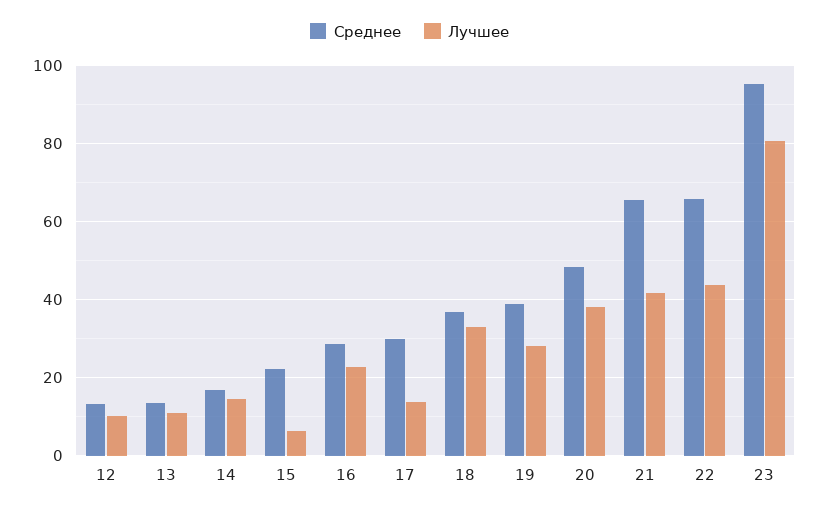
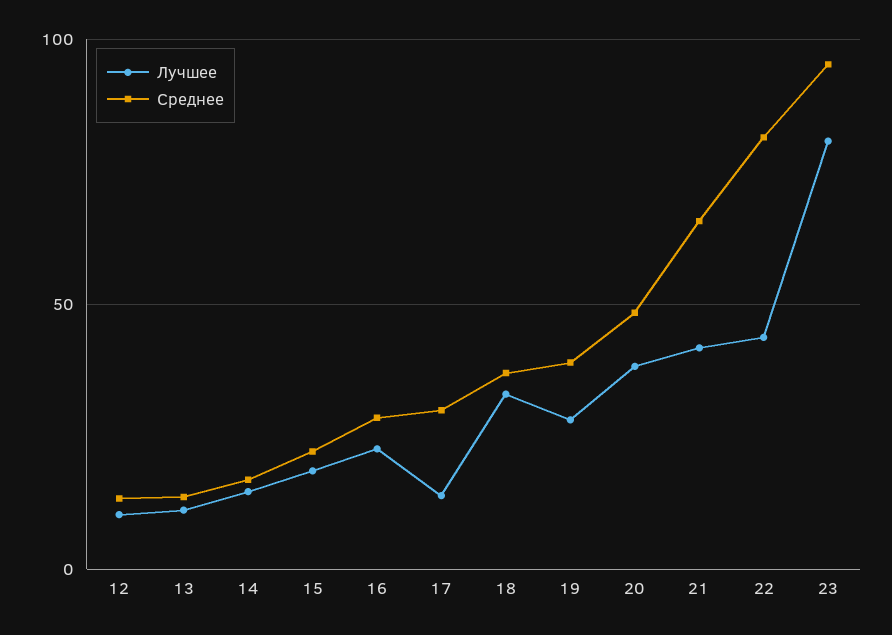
  {
    "Среднее": {
      "12": 14,
      "13": 14,
      "14": 16,
      "15": 22,
      "16": 28,
      "17": 30,
      "18": 38,
      "19": 38,
      "20": 48,
      "21": 66,
-     "22": 66,
+     "22": 80,
      "23": 96
    },
    "Лучшее": {
      "12": 10,
      "13": 12,
      "14": 14,
-     "15": 6,
+     "15": 20,
      "16": 22,
      "17": 14,
      "18": 34,
      "19": 28,
      "20": 38,
      "21": 42,
      "22": 44,
      "23": 80
    }
  }

